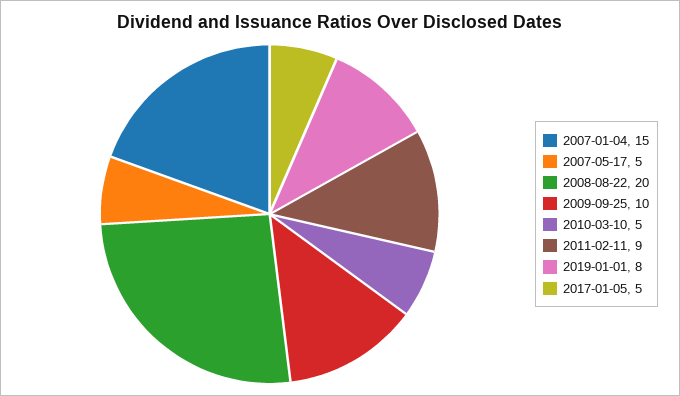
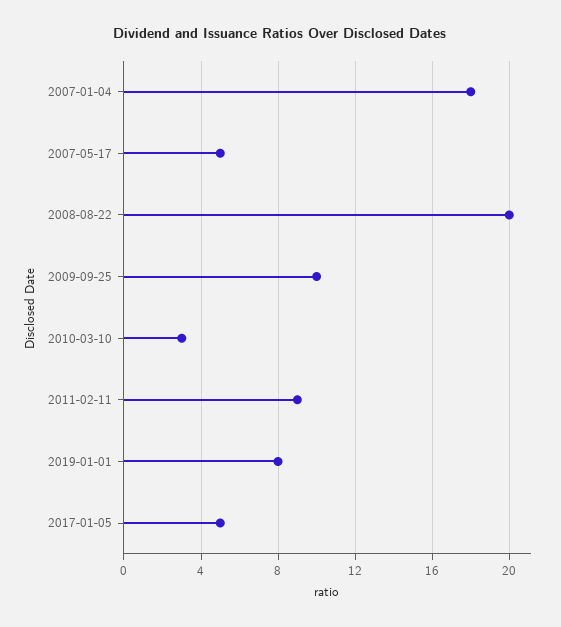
  {
-   "2007-01-04": 15,
+   "2007-01-04": 18,
    "2007-05-17": 5,
    "2008-08-22": 20,
    "2009-09-25": 10,
-   "2010-03-10": 5,
+   "2010-03-10": 3,
    "2011-02-11": 9,
    "2019-01-01": 8,
    "2017-01-05": 5
  }

